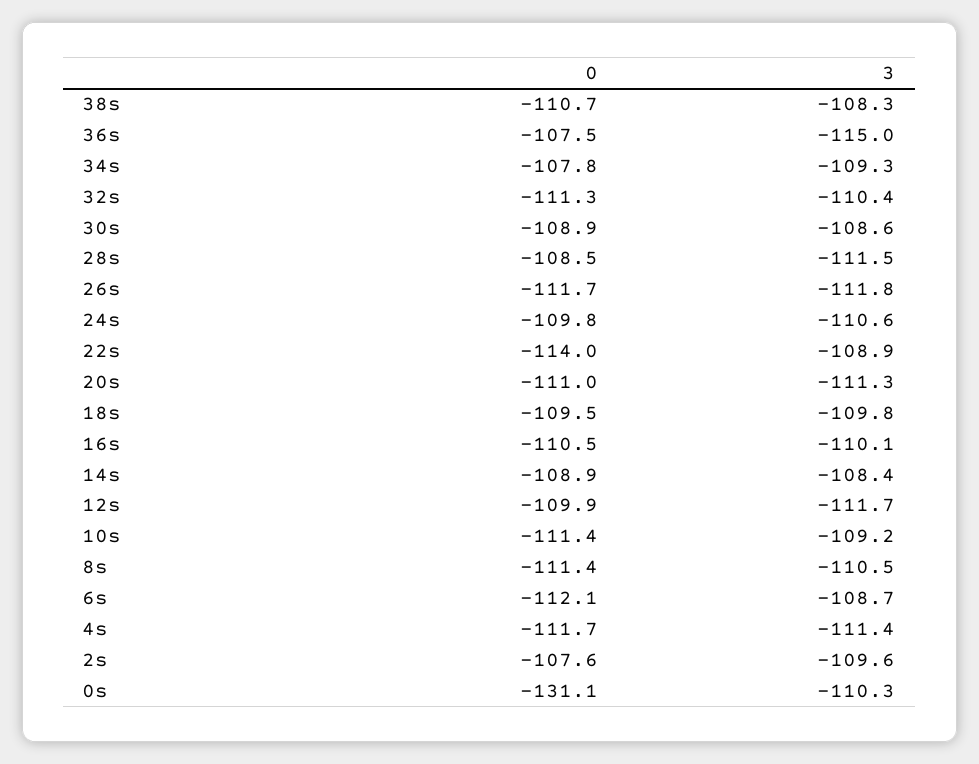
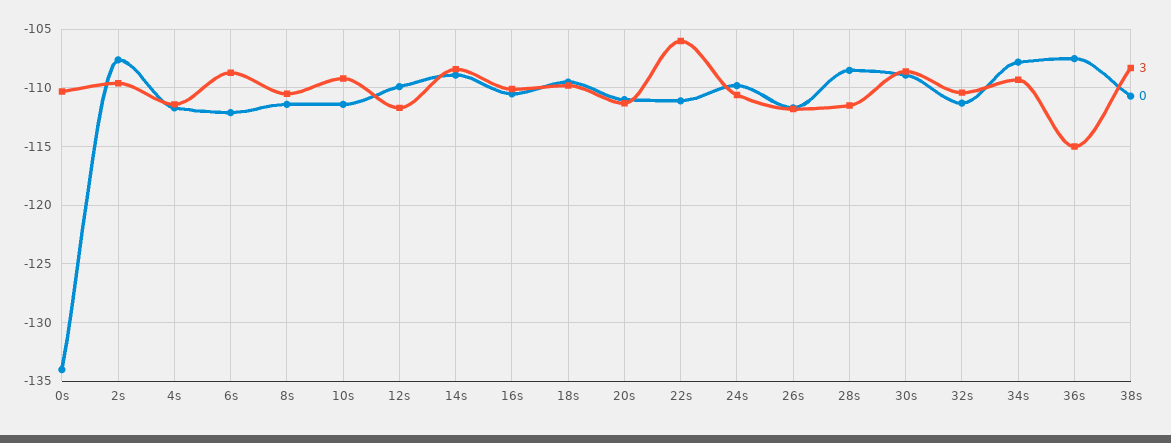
  {
    "0": {
      "38s": -110.7,
      "36s": -107.5,
      "34s": -107.8,
      "32s": -111.3,
      "30s": -108.9,
      "28s": -108.5,
      "26s": -111.7,
      "24s": -109.8,
-     "22s": -114,
+     "22s": -111,
      "20s": -111,
      "18s": -109.5,
      "16s": -110.5,
      "14s": -108.9,
      "12s": -109.9,
      "10s": -111.4,
      "8s": -111.4,
      "6s": -112.1,
      "4s": -111.7,
      "2s": -107.6,
-     "0s": -131.1
+     "0s": -134
    },
    "3": {
      "38s": -108.3,
      "36s": -115,
      "34s": -109.3,
      "32s": -110.4,
      "30s": -108.6,
      "28s": -111.5,
      "26s": -111.8,
      "24s": -110.6,
-     "22s": -108.9,
+     "22s": -106,
      "20s": -111.3,
      "18s": -109.8,
      "16s": -110.1,
      "14s": -108.4,
      "12s": -111.7,
      "10s": -109.2,
      "8s": -110.5,
      "6s": -108.7,
      "4s": -111.4,
      "2s": -109.6,
      "0s": -110.3
    }
  }

